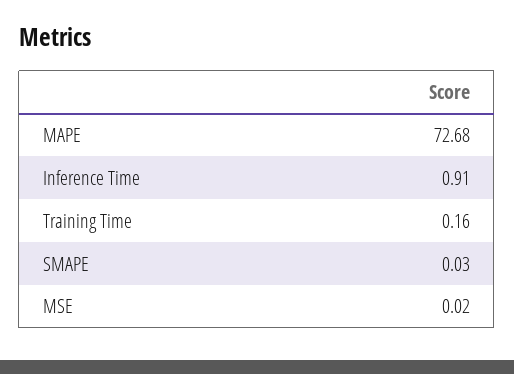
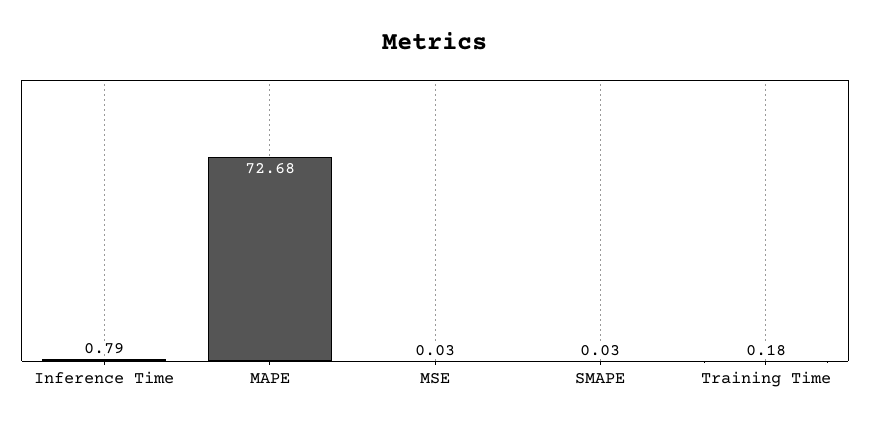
  {
    "MAPE": 72.68,
-   "Inference Time": 0.91,
+   "Inference Time": 0.79,
-   "Training Time": 0.16,
+   "Training Time": 0.18,
    "SMAPE": 0.03,
-   "MSE": 0.02
+   "MSE": 0.03
  }

